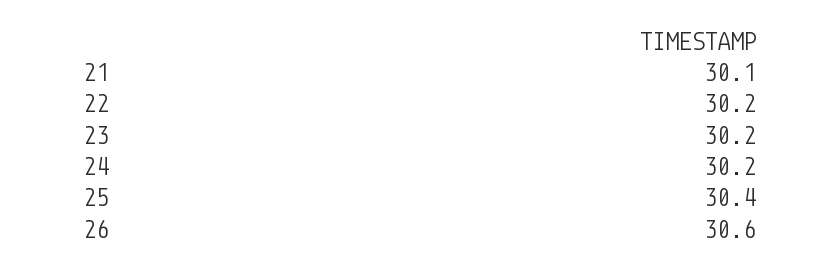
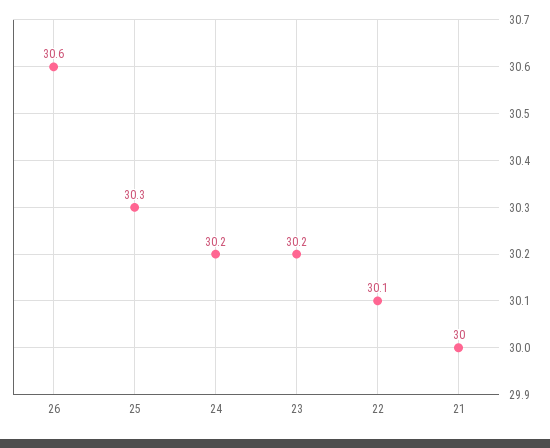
  {
-   "21": 30.1,
+   "21": 30,
-   "22": 30.2,
+   "22": 30.1,
    "23": 30.2,
    "24": 30.2,
-   "25": 30.4,
+   "25": 30.3,
    "26": 30.6
  }

